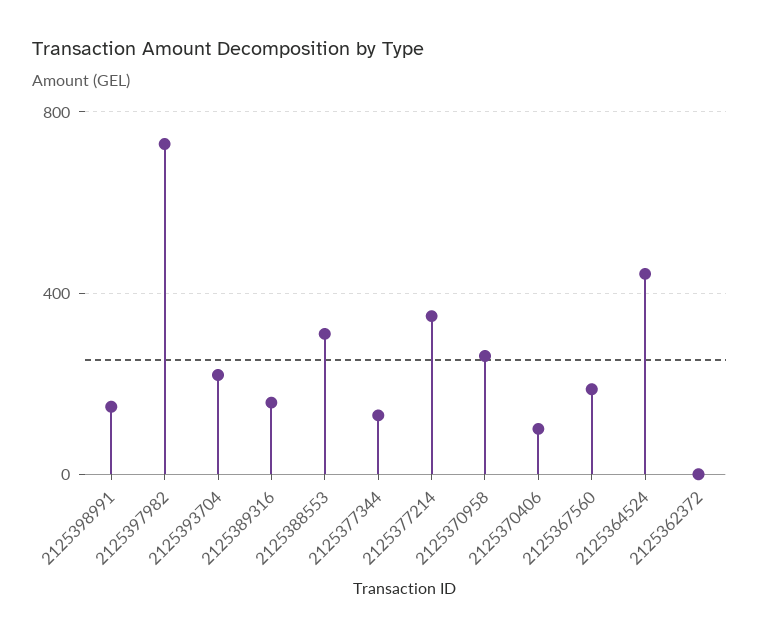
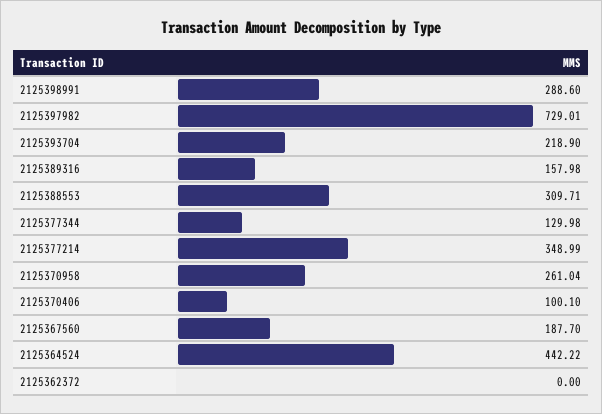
  {
-   "2125398991": 150,
+   "2125398991": 288.6,
    "2125397982": 729.01,
    "2125393704": 218.9,
    "2125389316": 157.98,
    "2125388553": 309.71,
    "2125377344": 129.98,
    "2125377214": 348.99,
    "2125370958": 261.04,
    "2125370406": 100.1,
    "2125367560": 187.7,
    "2125364524": 442.22,
    "2125362372": 0
  }

